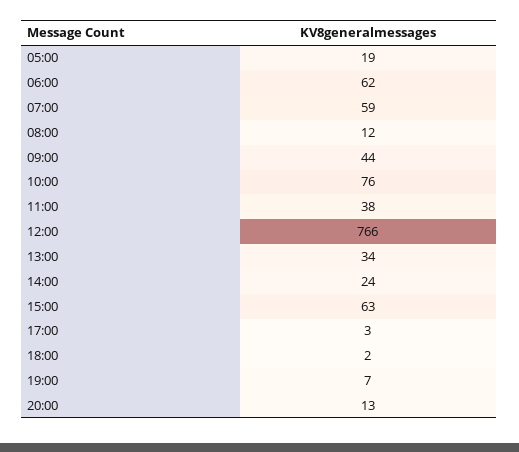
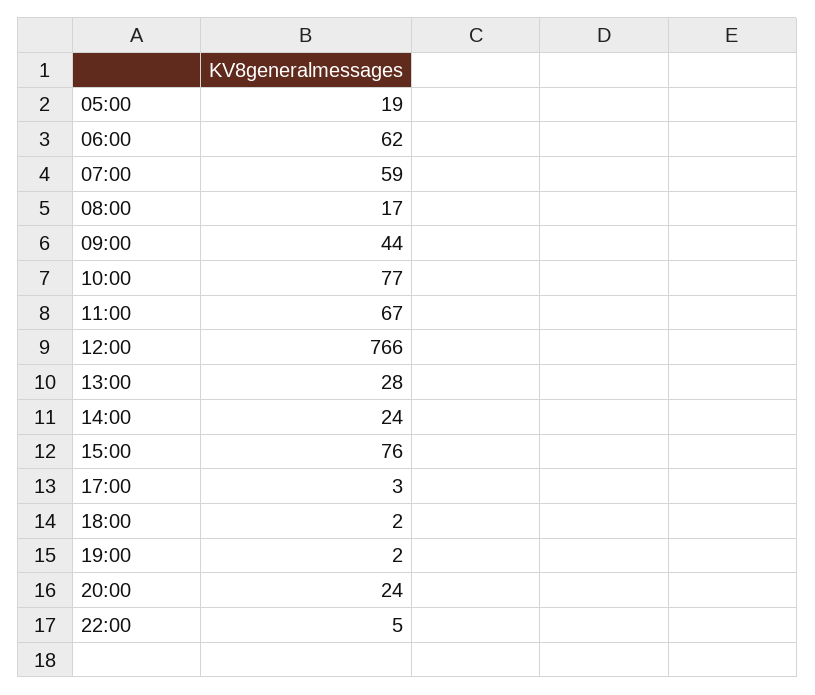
  {
    "05:00": 19,
    "06:00": 62,
    "07:00": 59,
-   "08:00": 12,
+   "08:00": 17,
    "09:00": 44,
-   "10:00": 76,
+   "10:00": 77,
-   "11:00": 38,
+   "11:00": 67,
    "12:00": 766,
-   "13:00": 34,
+   "13:00": 28,
    "14:00": 24,
-   "15:00": 63,
+   "15:00": 76,
    "17:00": 3,
    "18:00": 2,
-   "19:00": 7,
+   "19:00": 2,
-   "20:00": 13
+   "20:00": 24,
+   "22:00": 5
  }

